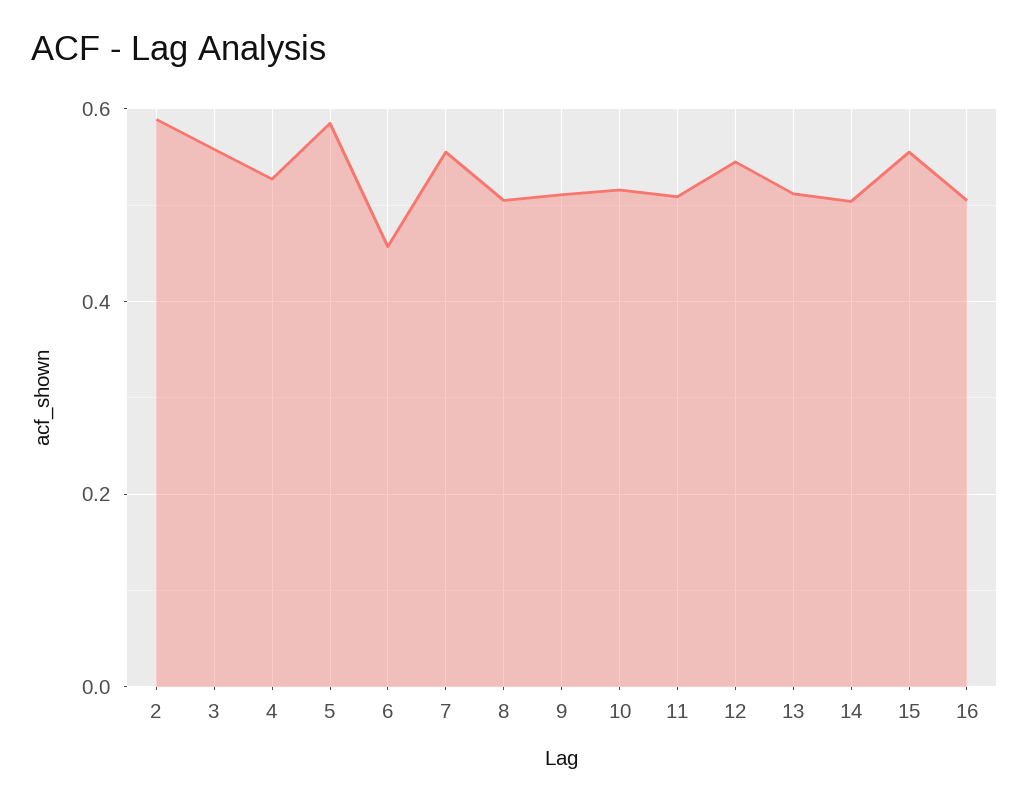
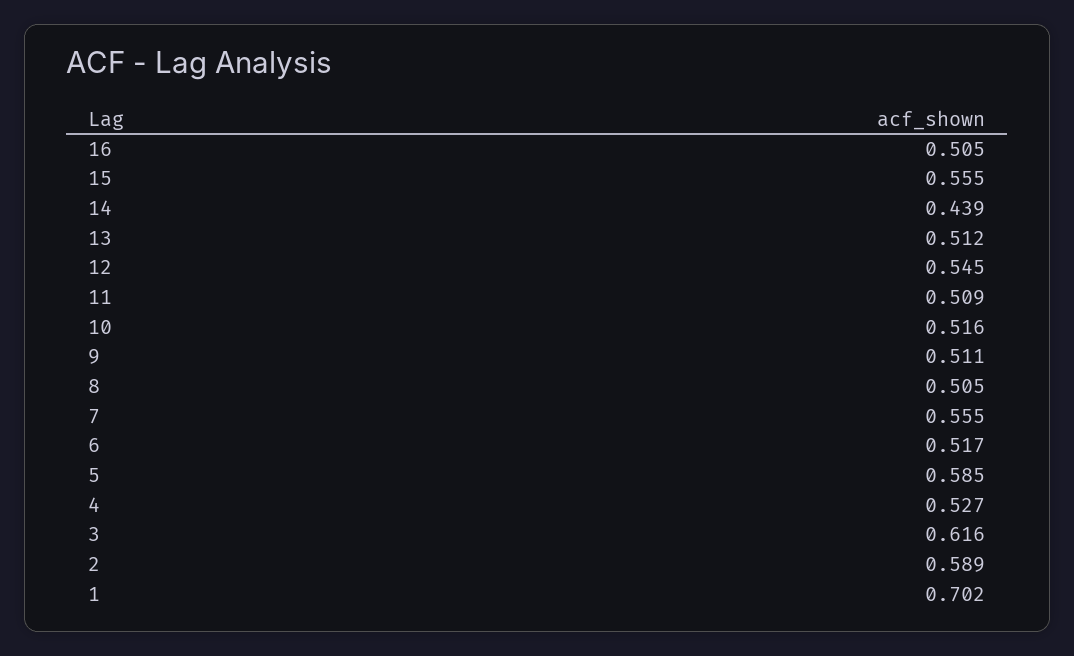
  {
    "2": 0.589,
-   "3": 0.56,
+   "3": 0.616,
    "4": 0.527,
    "5": 0.585,
-   "6": 0.46,
+   "6": 0.517,
    "7": 0.555,
    "8": 0.505,
    "9": 0.511,
    "10": 0.516,
    "11": 0.509,
    "12": 0.545,
    "13": 0.512,
-   "14": 0.5,
+   "14": 0.439,
    "15": 0.555,
-   "16": 0.505
+   "16": 0.505,
+   "1": 0.702
  }

